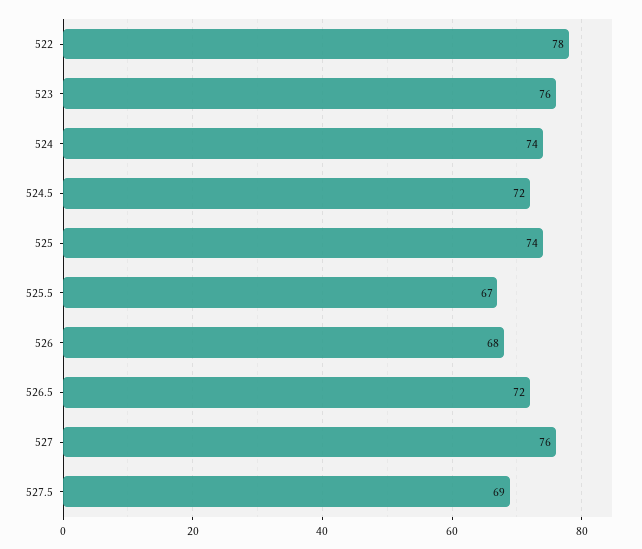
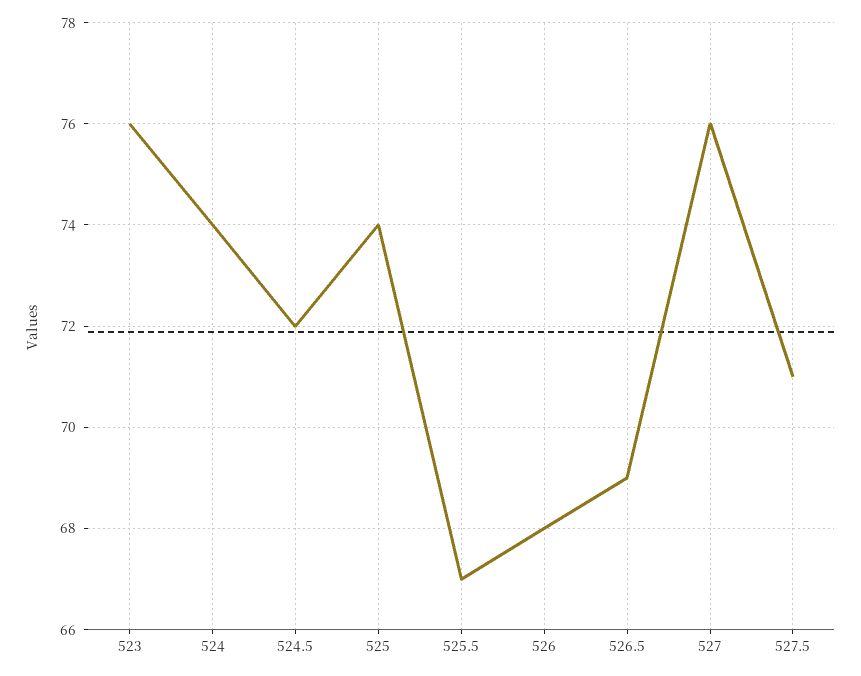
  {
-   "522": 78,
    "523": 76,
    "524": 74,
    "524.5": 72,
    "525": 74,
    "525.5": 67,
    "526": 68,
-   "526.5": 72,
+   "526.5": 69,
    "527": 76,
-   "527.5": 69
+   "527.5": 71
  }

